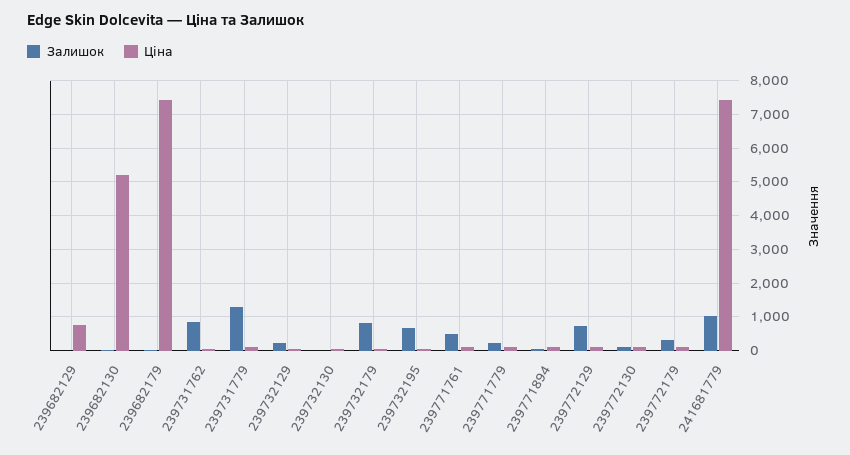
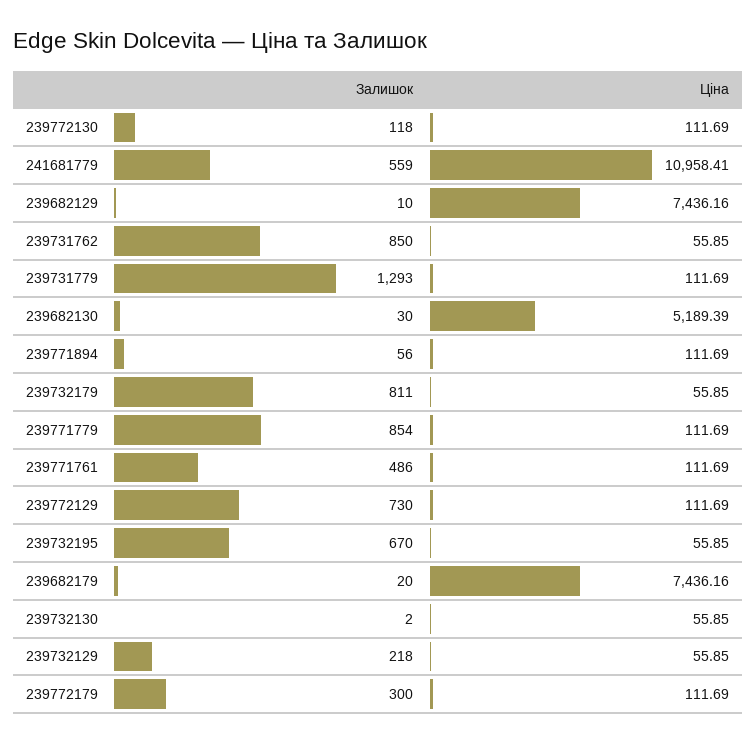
  {
    "Залишок": {
      "239682129": 10,
      "239682130": 30,
      "239682179": 20,
      "239731762": 850,
      "239731779": 1293,
      "239732129": 218,
      "239732130": 2,
      "239732179": 811,
      "239732195": 670,
      "239771761": 486,
-     "239771779": 200,
+     "239771779": 854,
      "239771894": 56,
      "239772129": 730,
      "239772130": 118,
      "239772179": 300,
-     "241681779": 1000
+     "241681779": 559
    },
    "Ціна": {
-     "239682129": 800,
+     "239682129": 7436.16,
      "239682130": 5189.39,
      "239682179": 7436.16,
      "239731762": 55.85,
      "239731779": 111.69,
      "239732129": 55.85,
      "239732130": 55.85,
      "239732179": 55.85,
      "239732195": 55.85,
      "239771761": 111.69,
      "239771779": 111.69,
      "239771894": 111.69,
      "239772129": 111.69,
      "239772130": 111.69,
      "239772179": 111.69,
-     "241681779": 7400
+     "241681779": 10958.41
    }
  }

